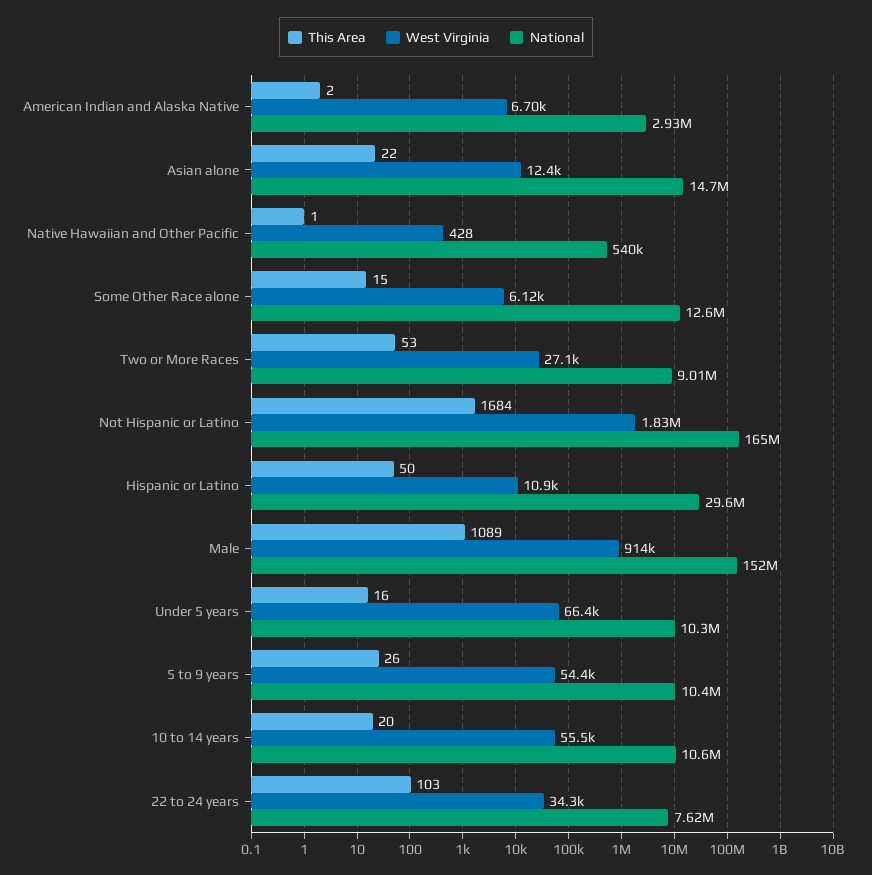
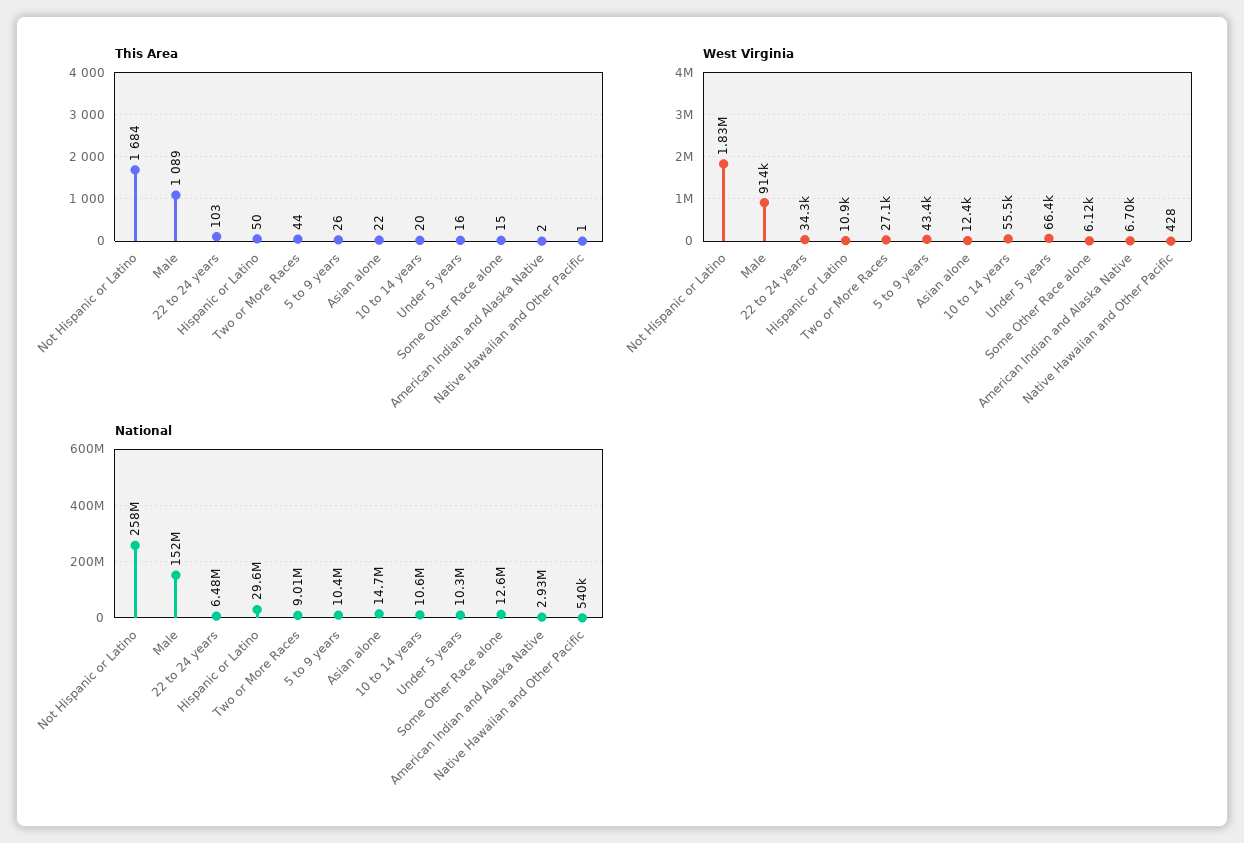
  {
    "This Area": {
      "American Indian and Alaska Native": 2,
      "Asian alone": 22,
      "Native Hawaiian and Other Pacific": 1,
      "Some Other Race alone": 15,
-     "Two or More Races": 53,
+     "Two or More Races": 44,
      "Not Hispanic or Latino": 1684,
      "Hispanic or Latino": 50,
      "Male": 1089,
      "Under 5 years": 16,
      "5 to 9 years": 26,
      "10 to 14 years": 20,
      "22 to 24 years": 103
    },
    "West Virginia": {
      "American Indian and Alaska Native": 6700,
      "Asian alone": 12400,
      "Native Hawaiian and Other Pacific": 428,
      "Some Other Race alone": 6120,
      "Two or More Races": 27100,
      "Not Hispanic or Latino": 1830000,
      "Hispanic or Latino": 10900,
      "Male": 914000,
      "Under 5 years": 66400,
-     "5 to 9 years": 54400,
+     "5 to 9 years": 43400,
      "10 to 14 years": 55500,
      "22 to 24 years": 34300
    },
    "National": {
      "American Indian and Alaska Native": 2930000,
      "Asian alone": 14700000,
      "Native Hawaiian and Other Pacific": 540000,
      "Some Other Race alone": 12600000,
      "Two or More Races": 9010000,
-     "Not Hispanic or Latino": 165000000,
+     "Not Hispanic or Latino": 258000000,
      "Hispanic or Latino": 29600000,
      "Male": 152000000,
      "Under 5 years": 10300000,
      "5 to 9 years": 10400000,
      "10 to 14 years": 10600000,
-     "22 to 24 years": 7620000
+     "22 to 24 years": 6480000
    }
  }

